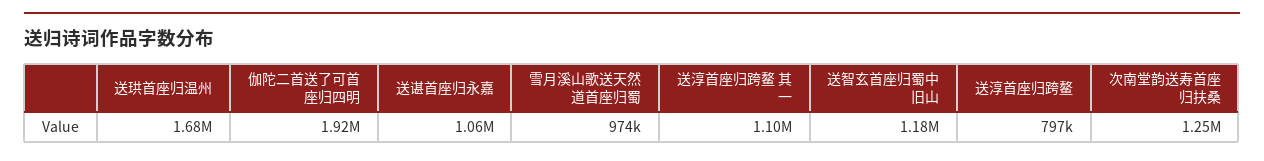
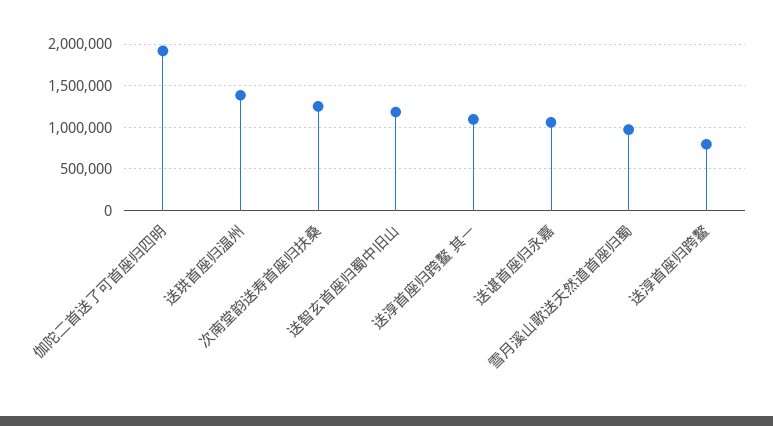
  {
-   "送珙首座归温州": 1680000,
+   "送珙首座归温州": 1400000,
    "伽陀二首送了可首座归四明": 1920000,
    "送谌首座归永嘉": 1060000,
    "雪月溪山歌送天然道首座归蜀": 974000,
    "送淳首座归跨鳌 其一": 1100000,
    "送智玄首座归蜀中旧山": 1180000,
    "送淳首座归跨鳌": 797000,
    "次南堂韵送寿首座归扶桑": 1250000
  }

